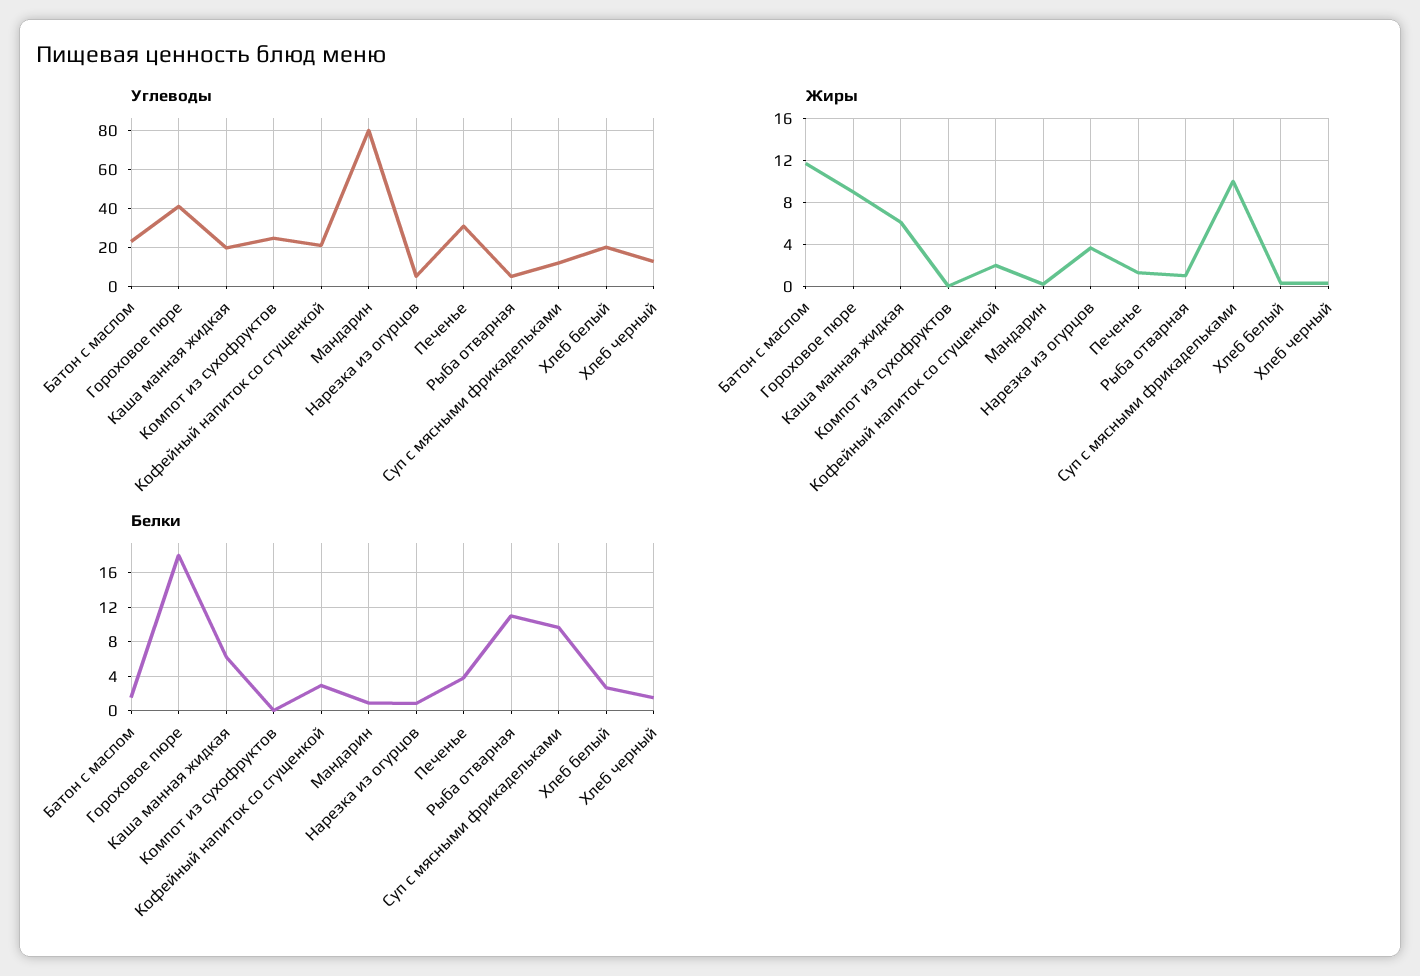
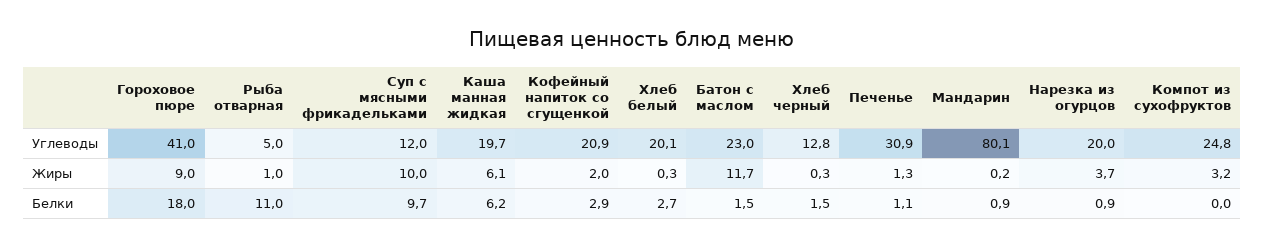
  {
    "Углеводы": {
      "Батон с маслом": 23,
      "Гороховое пюре": 41,
      "Каша манная жидкая": 19.7,
      "Компот из сухофруктов": 24.8,
      "Кофейный напиток со сгущенкой": 20.9,
      "Мандарин": 80.1,
-     "Нарезка из огурцов": 5,
+     "Нарезка из огурцов": 20,
      "Печенье": 30.9,
      "Рыба отварная": 5,
      "Суп с мясными фрикадельками": 12,
      "Хлеб белый": 20.1,
      "Хлеб черный": 12.8
    },
    "Жиры": {
      "Батон с маслом": 11.7,
      "Гороховое пюре": 9,
      "Каша манная жидкая": 6.1,
-     "Компот из сухофруктов": 0,
+     "Компот из сухофруктов": 3.2,
      "Кофейный напиток со сгущенкой": 2,
      "Мандарин": 0.2,
      "Нарезка из огурцов": 3.7,
      "Печенье": 1.3,
      "Рыба отварная": 1,
      "Суп с мясными фрикадельками": 10,
      "Хлеб белый": 0.3,
      "Хлеб черный": 0.3
    },
    "Белки": {
      "Батон с маслом": 1.5,
      "Гороховое пюре": 18,
      "Каша манная жидкая": 6.2,
      "Компот из сухофруктов": 0,
      "Кофейный напиток со сгущенкой": 2.9,
      "Мандарин": 0.9,
      "Нарезка из огурцов": 0.9,
-     "Печенье": 4,
+     "Печенье": 1.1,
      "Рыба отварная": 11,
      "Суп с мясными фрикадельками": 9.7,
      "Хлеб белый": 2.7,
      "Хлеб черный": 1.5
    }
  }

